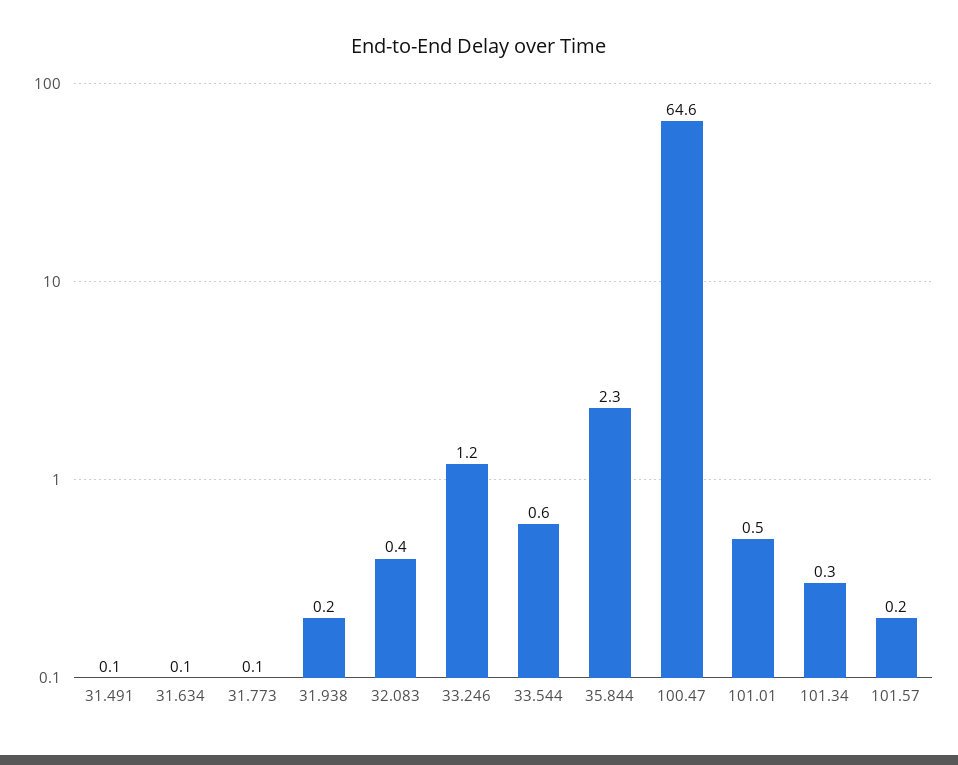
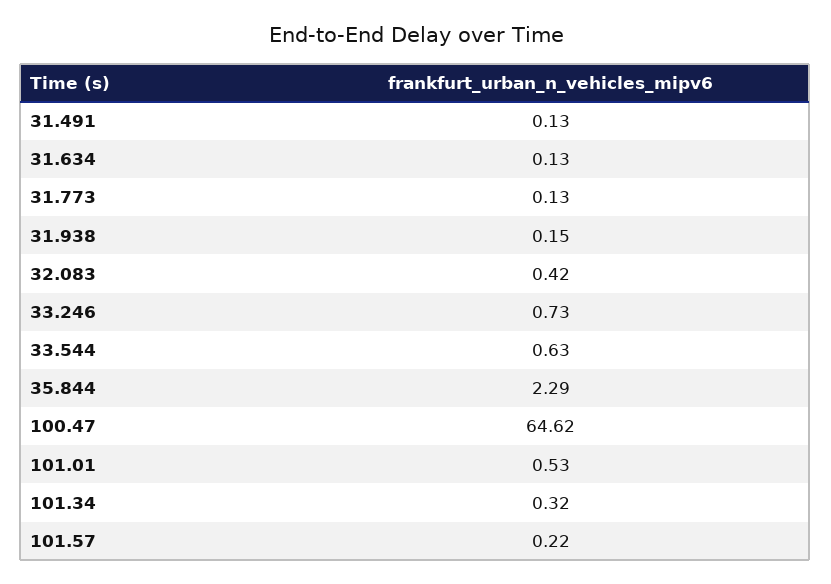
  {
    "31.491": 0.13,
    "31.634": 0.13,
    "31.773": 0.13,
    "31.938": 0.15,
    "32.083": 0.42,
-   "33.246": 1.2,
+   "33.246": 0.73,
    "33.544": 0.63,
    "35.844": 2.29,
    "100.47": 64.62,
    "101.01": 0.53,
    "101.34": 0.32,
    "101.57": 0.22
  }

